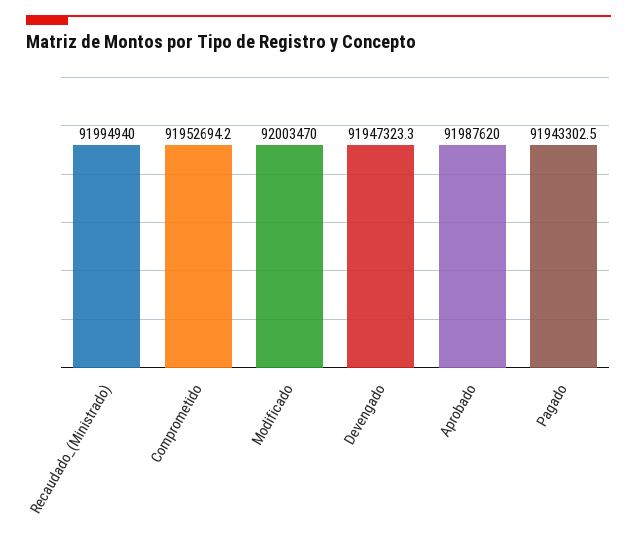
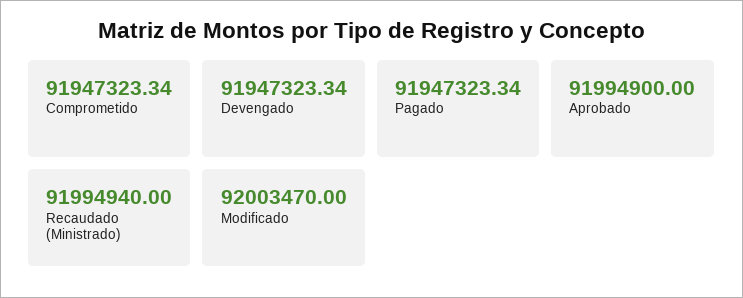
  {
    "Recaudado_(Ministrado)": 91994940,
-   "Comprometido": 91952694.2,
+   "Comprometido": 91947323.34,
    "Modificado": 92003470,
    "Devengado": 91947323.34,
-   "Aprobado": 91987620,
+   "Aprobado": 91994900,
-   "Pagado": 91943302.5
+   "Pagado": 91947323.34
  }

